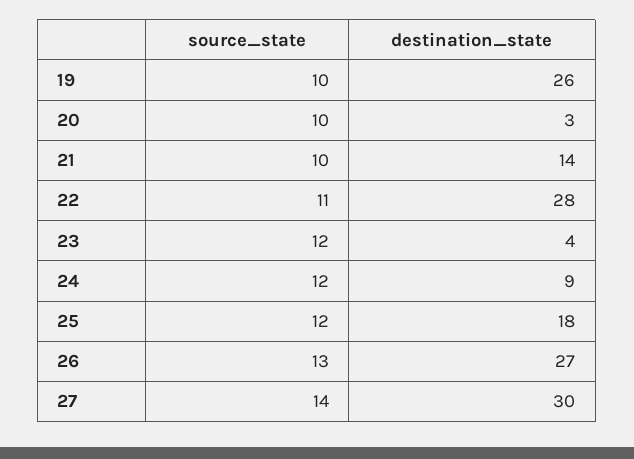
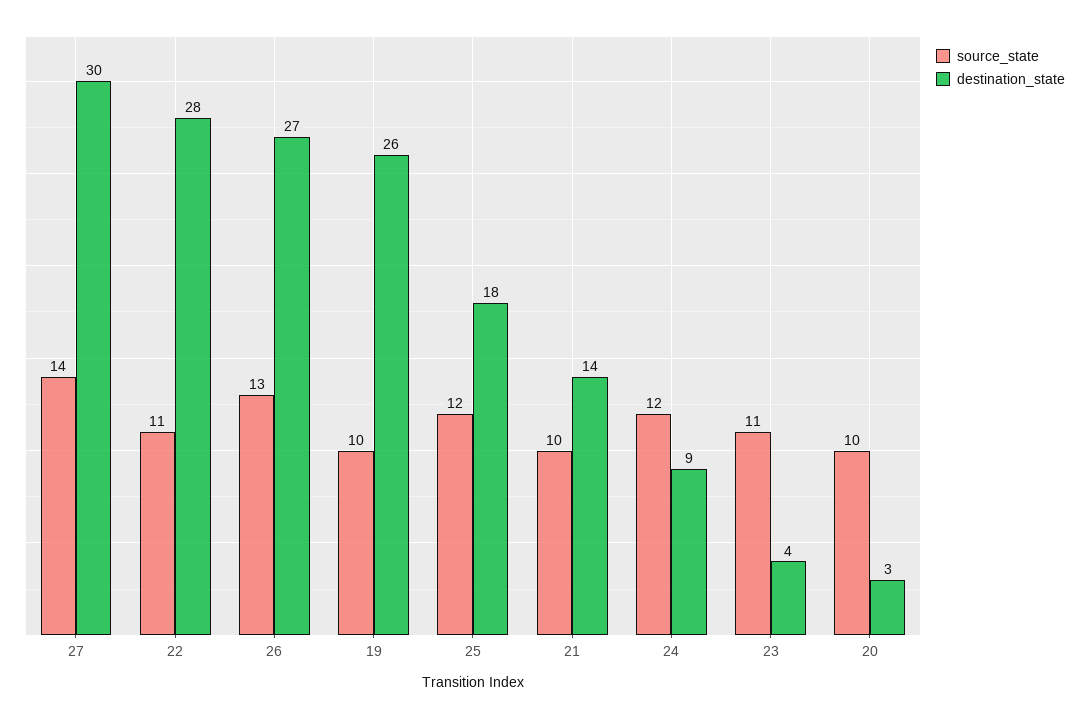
  {
    "source_state": {
      "19": 10,
      "20": 10,
      "21": 10,
      "22": 11,
-     "23": 12,
+     "23": 11,
      "24": 12,
      "25": 12,
      "26": 13,
      "27": 14
    },
    "destination_state": {
      "19": 26,
      "20": 3,
      "21": 14,
      "22": 28,
      "23": 4,
      "24": 9,
      "25": 18,
      "26": 27,
      "27": 30
    }
  }

